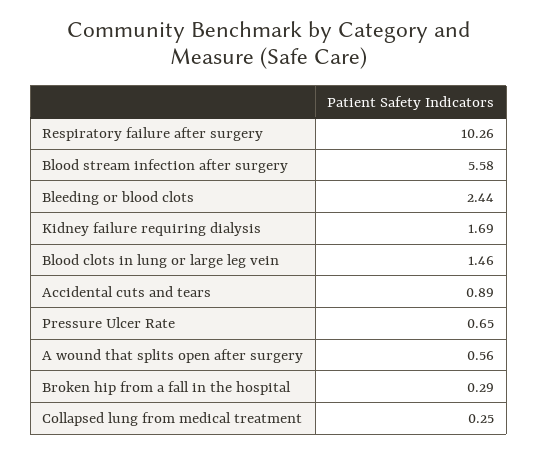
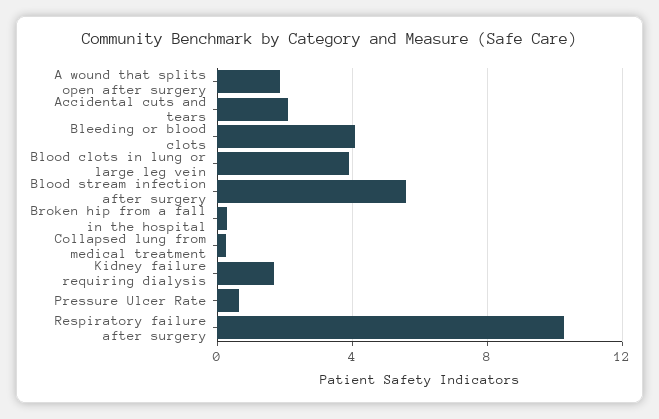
  {
    "Respiratory failure after surgery": 10.26,
    "Blood stream infection after surgery": 5.58,
-   "Bleeding or blood clots": 2.44,
+   "Bleeding or blood clots": 4,
    "Kidney failure requiring dialysis": 1.69,
-   "Blood clots in lung or large leg vein": 1.46,
+   "Blood clots in lung or large leg vein": 4,
-   "Accidental cuts and tears": 0.89,
+   "Accidental cuts and tears": 2,
    "Pressure Ulcer Rate": 0.65,
-   "A wound that splits open after surgery": 0.56,
+   "A wound that splits open after surgery": 2,
    "Broken hip from a fall in the hospital": 0.29,
    "Collapsed lung from medical treatment": 0.25
  }

